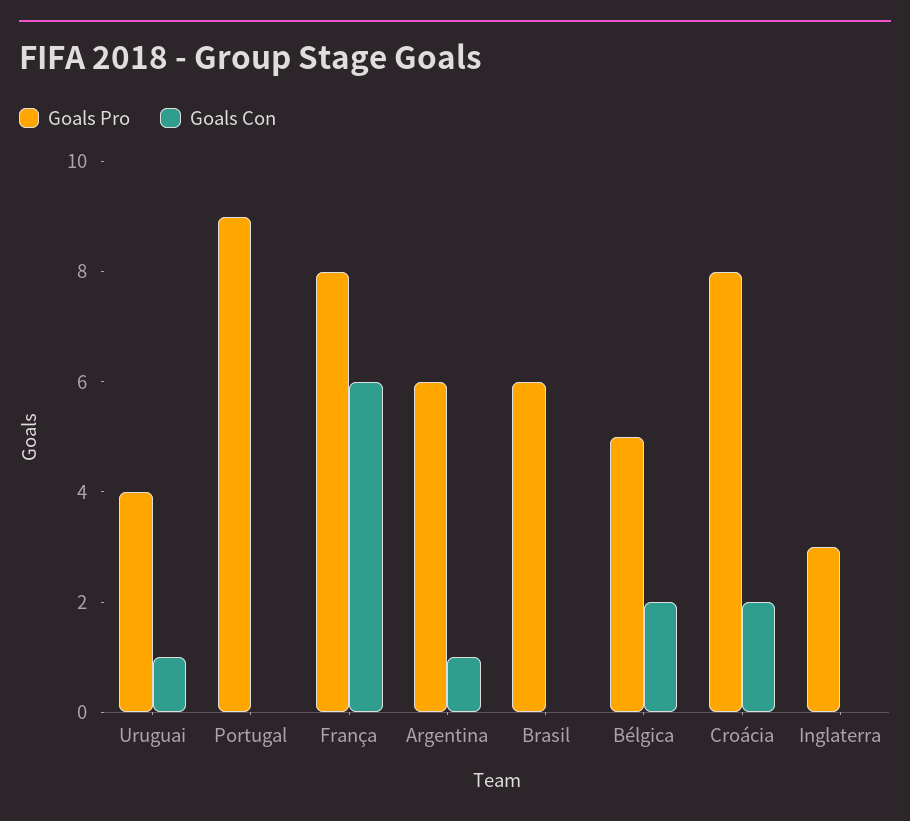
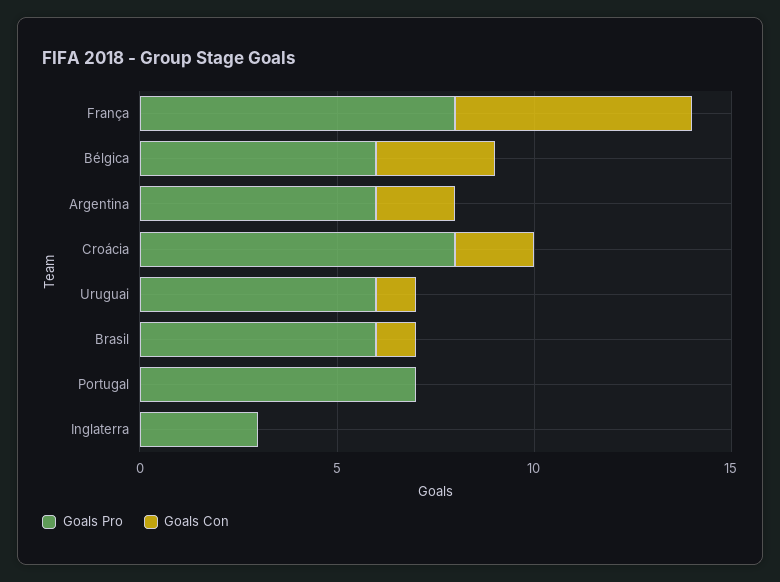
  {
    "Goals Pro": {
-     "Uruguai": 4,
+     "Uruguai": 6,
-     "Portugal": 9,
+     "Portugal": 7,
      "França": 8,
      "Argentina": 6,
      "Brasil": 6,
-     "Bélgica": 5,
+     "Bélgica": 6,
      "Croácia": 8,
      "Inglaterra": 3
    },
    "Goals Con": {
      "Uruguai": 1,
      "Portugal": 0,
      "França": 6,
-     "Argentina": 1,
+     "Argentina": 2,
-     "Brasil": 0,
+     "Brasil": 1,
-     "Bélgica": 2,
+     "Bélgica": 3,
      "Croácia": 2,
      "Inglaterra": 0
    }
  }

